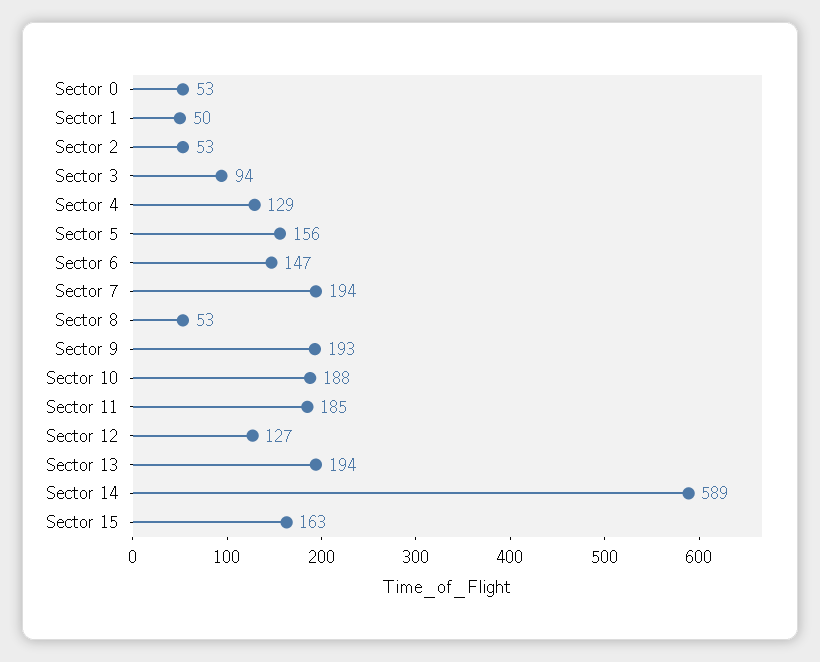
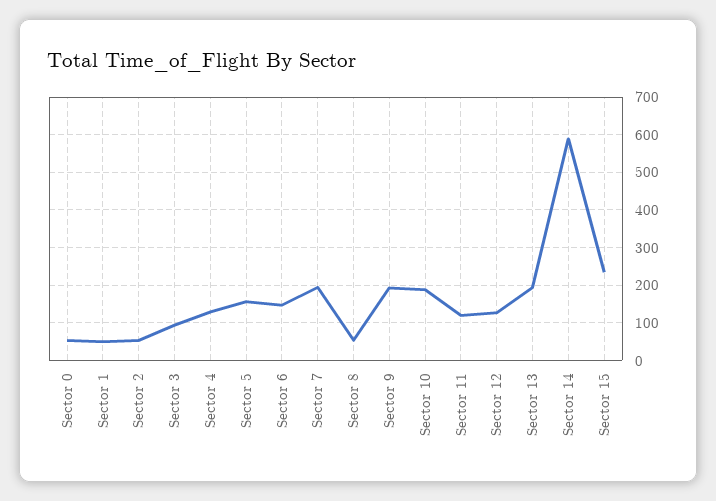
  {
    "Sector 0": 53,
    "Sector 1": 50,
    "Sector 2": 53,
    "Sector 3": 94,
    "Sector 4": 129,
    "Sector 5": 156,
    "Sector 6": 147,
    "Sector 7": 194,
    "Sector 8": 53,
    "Sector 9": 193,
    "Sector 10": 188,
-   "Sector 11": 185,
+   "Sector 11": 120,
    "Sector 12": 127,
    "Sector 13": 194,
    "Sector 14": 589,
-   "Sector 15": 163
+   "Sector 15": 240
  }

